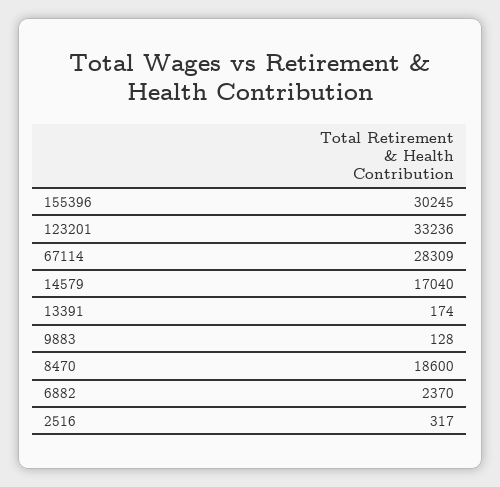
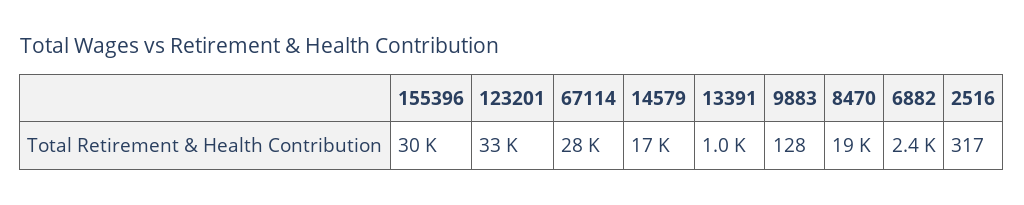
  {
    "155396": 30245,
    "123201": 33236,
    "67114": 28309,
    "14579": 17040,
-   "13391": 174,
+   "13391": 1000,
    "9883": 128,
    "8470": 18600,
    "6882": 2370,
    "2516": 317
  }

